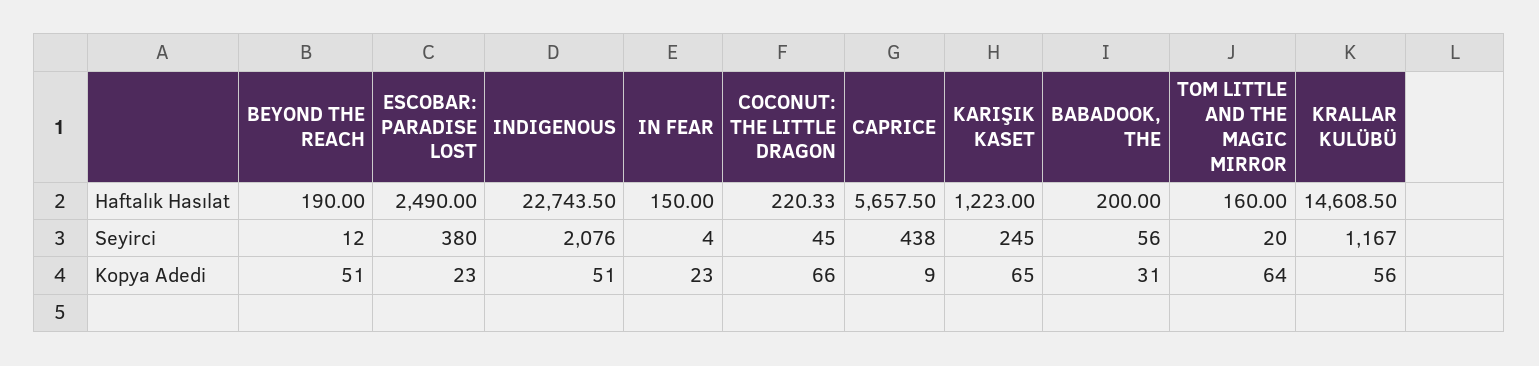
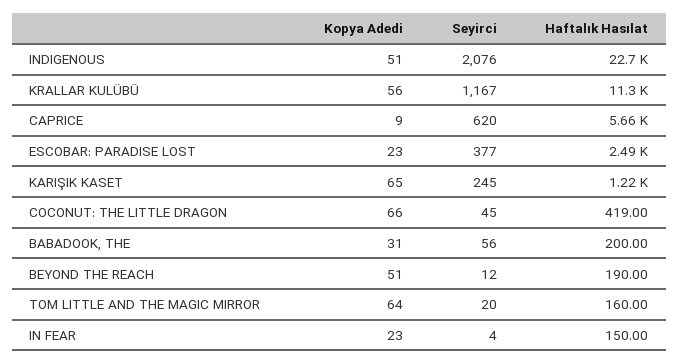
  {
    "BEYOND THE REACH": {
      "Haftalık Hasılat": 190,
      "Seyirci": 12,
      "Kopya Adedi": 51
    },
    "ESCOBAR: PARADISE LOST": {
      "Haftalık Hasılat": 2490,
-     "Seyirci": 380,
+     "Seyirci": 377,
      "Kopya Adedi": 23
    },
    "INDIGENOUS": {
      "Haftalık Hasılat": 22743.5,
      "Seyirci": 2076,
      "Kopya Adedi": 51
    },
    "IN FEAR": {
      "Haftalık Hasılat": 150,
      "Seyirci": 4,
      "Kopya Adedi": 23
    },
    "COCONUT: THE LITTLE DRAGON": {
-     "Haftalık Hasılat": 220.33,
+     "Haftalık Hasılat": 419,
      "Seyirci": 45,
      "Kopya Adedi": 66
    },
    "CAPRICE": {
      "Haftalık Hasılat": 5657.5,
-     "Seyirci": 438,
+     "Seyirci": 620,
      "Kopya Adedi": 9
    },
    "KARIŞIK KASET": {
      "Haftalık Hasılat": 1223,
      "Seyirci": 245,
      "Kopya Adedi": 65
    },
    "BABADOOK, THE": {
      "Haftalık Hasılat": 200,
      "Seyirci": 56,
      "Kopya Adedi": 31
    },
    "TOM LITTLE AND THE MAGIC MIRROR": {
      "Haftalık Hasılat": 160,
      "Seyirci": 20,
      "Kopya Adedi": 64
    },
    "KRALLAR KULÜBÜ": {
-     "Haftalık Hasılat": 14608.5,
+     "Haftalık Hasılat": 11300,
      "Seyirci": 1167,
      "Kopya Adedi": 56
    }
  }

